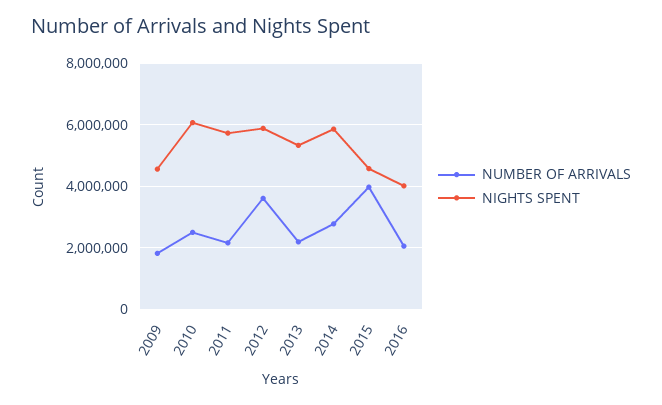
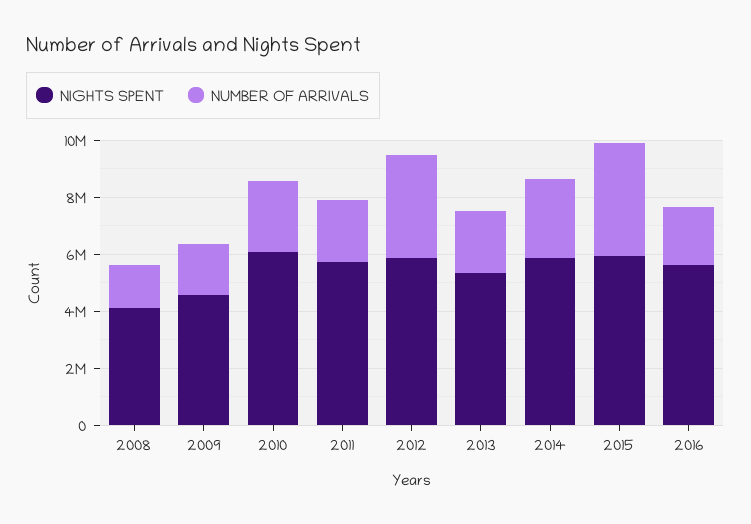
  {
    "NUMBER OF ARRIVALS": {
      "2009": 1800000,
      "2010": 2400000,
      "2011": 2200000,
      "2012": 3600000,
      "2013": 2200000,
      "2014": 2800000,
      "2015": 4000000,
-     "2016": 2000000
+     "2016": 2000000,
+     "2008": 1500000
    },
    "NIGHTS SPENT": {
      "2009": 4600000,
      "2010": 6000000,
      "2011": 5800000,
      "2012": 5800000,
      "2013": 5400000,
      "2014": 5800000,
-     "2015": 4600000,
+     "2015": 6000000,
-     "2016": 4000000
+     "2016": 5500000,
+     "2008": 4000000
    }
  }

